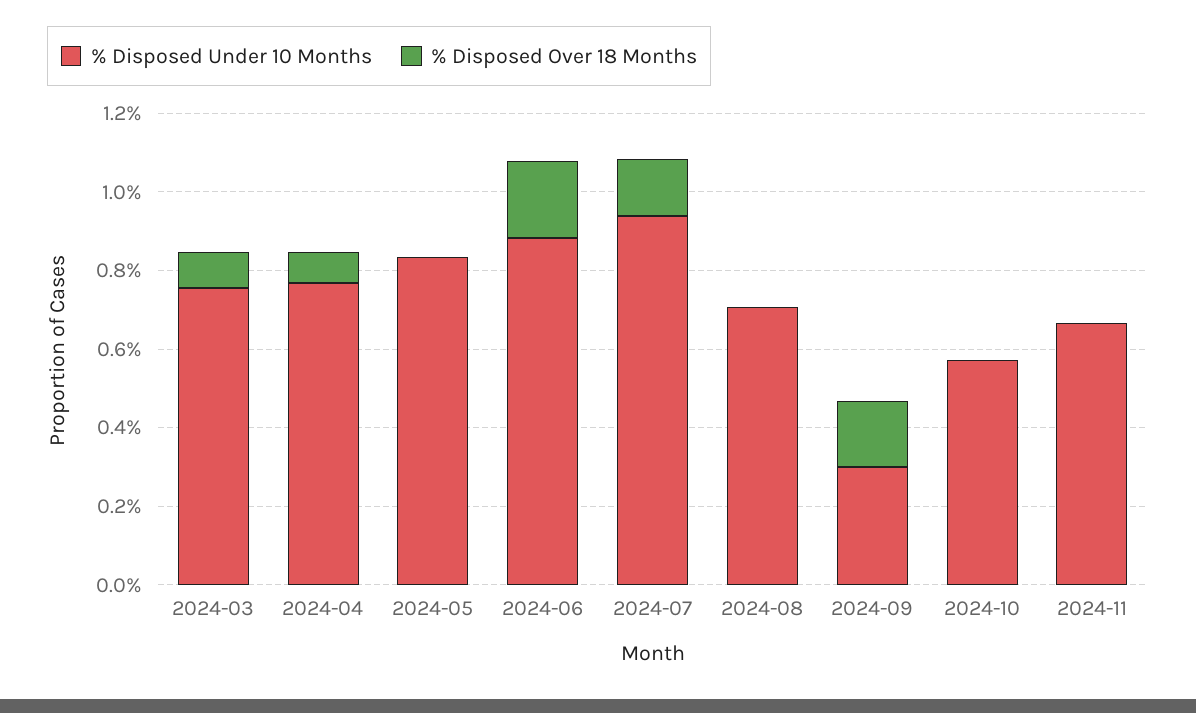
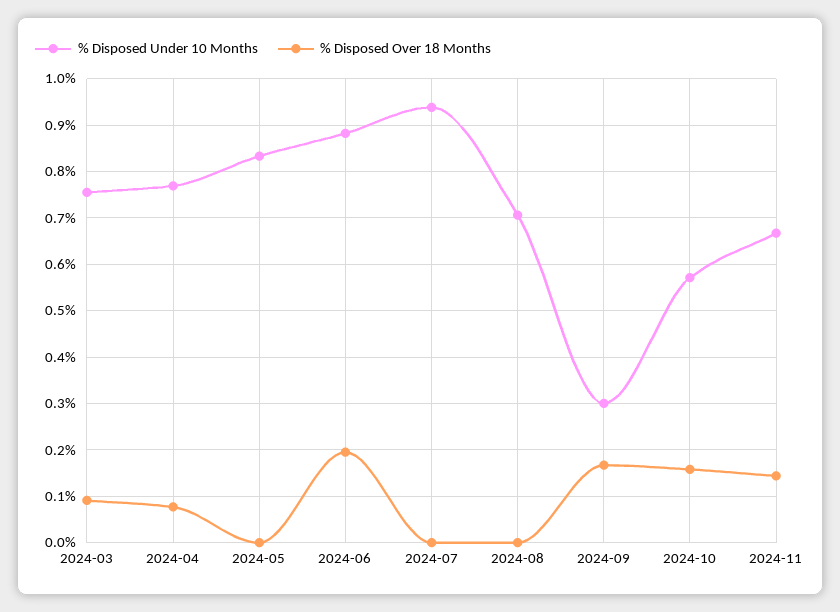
  {
    "% Disposed Under 10 Months": {
      "2024-03": 0.76,
      "2024-04": 0.76,
      "2024-05": 0.84,
      "2024-06": 0.88,
      "2024-07": 0.94,
      "2024-08": 0.7,
      "2024-09": 0.3,
      "2024-10": 0.58,
      "2024-11": 0.66
    },
    "% Disposed Over 18 Months": {
      "2024-03": 0.1,
      "2024-04": 0.08,
      "2024-05": 0,
      "2024-06": 0.2,
-     "2024-07": 0.15,
+     "2024-07": 0,
      "2024-08": 0,
      "2024-09": 0.16,
-     "2024-10": 0,
+     "2024-10": 0.16,
-     "2024-11": 0
+     "2024-11": 0.14
    }
  }

